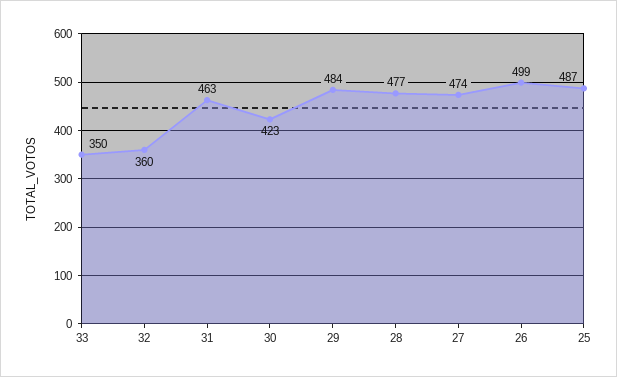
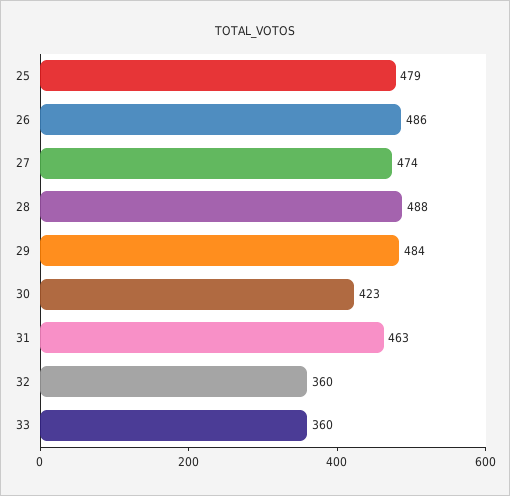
  {
-   "33": 350,
+   "33": 360,
    "32": 360,
    "31": 463,
    "30": 423,
    "29": 484,
-   "28": 477,
+   "28": 488,
    "27": 474,
-   "26": 499,
+   "26": 486,
-   "25": 487
+   "25": 479
  }

